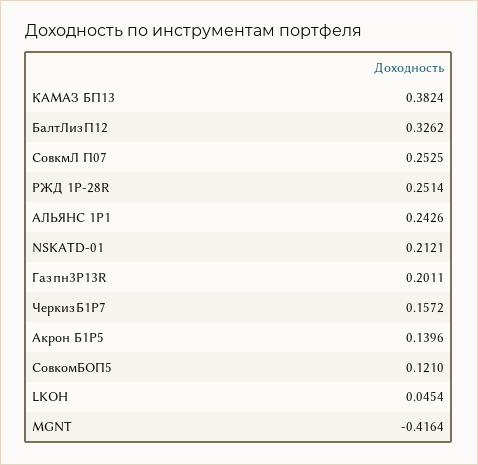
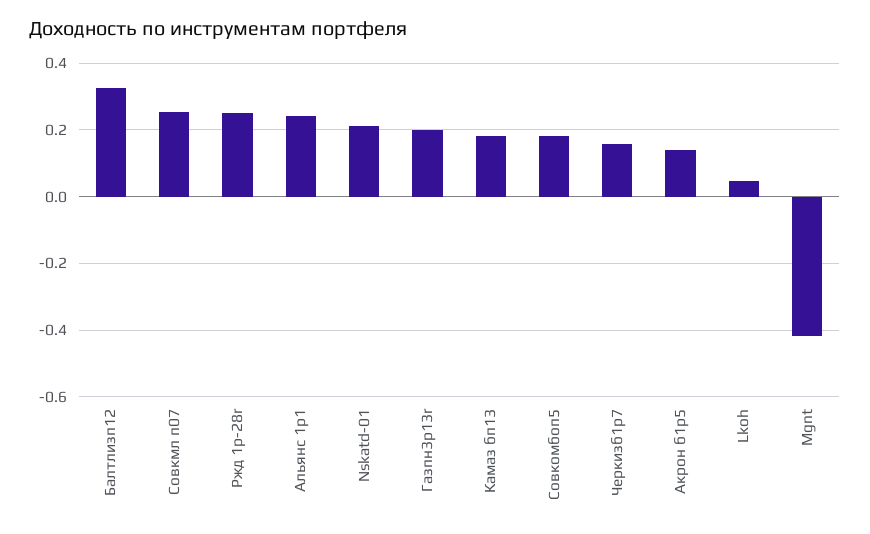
  {
-   "КАМАЗ БП13": 0.3824,
+   "КАМАЗ БП13": 0.18,
    "БалтЛизП12": 0.3262,
    "СовкмЛ П07": 0.2525,
    "РЖД 1Р-28R": 0.2514,
    "АЛЬЯНС 1P1": 0.2426,
    "NSKATD-01": 0.2121,
    "Газпн3P13R": 0.2011,
    "ЧеркизБ1P7": 0.1572,
    "Акрон Б1P5": 0.1396,
-   "СовкомБОП5": 0.121,
+   "СовкомБОП5": 0.18,
    "LKOH": 0.0454,
    "MGNT": -0.4164
  }

